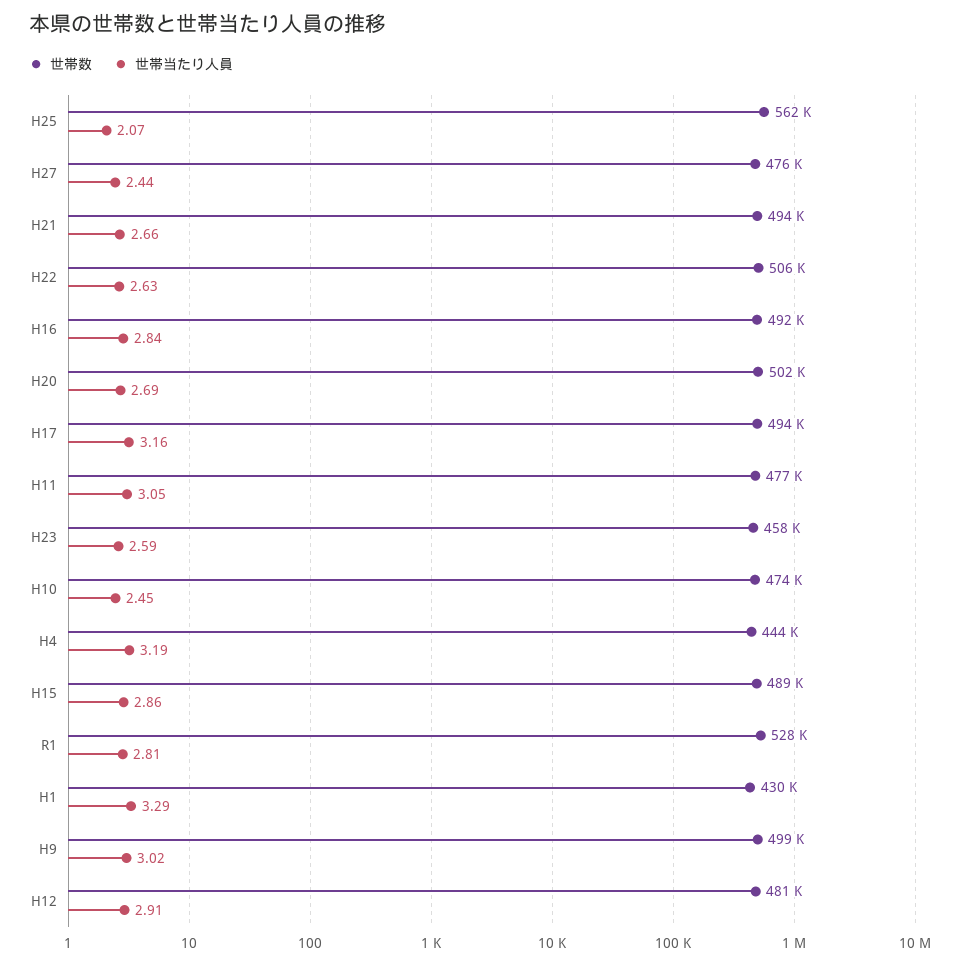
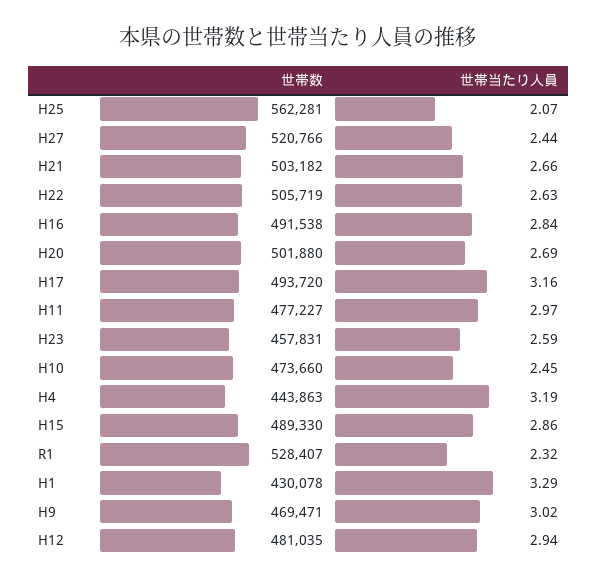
  {
    "世帯数": {
      "H25": 562281,
-     "H27": 476000,
+     "H27": 520766,
-     "H21": 494000,
+     "H21": 503182,
      "H22": 505719,
      "H16": 491538,
      "H20": 501880,
      "H17": 493720,
      "H11": 477227,
      "H23": 457831,
      "H10": 473660,
      "H4": 443863,
      "H15": 489330,
      "R1": 528407,
      "H1": 430078,
-     "H9": 499000,
+     "H9": 469471,
      "H12": 481035
    },
    "世帯当たり人員": {
      "H25": 2.07,
      "H27": 2.44,
      "H21": 2.66,
      "H22": 2.63,
      "H16": 2.84,
      "H20": 2.69,
      "H17": 3.16,
-     "H11": 3.05,
+     "H11": 2.97,
      "H23": 2.59,
      "H10": 2.45,
      "H4": 3.19,
      "H15": 2.86,
-     "R1": 2.81,
+     "R1": 2.32,
      "H1": 3.29,
      "H9": 3.02,
-     "H12": 2.91
+     "H12": 2.94
    }
  }

